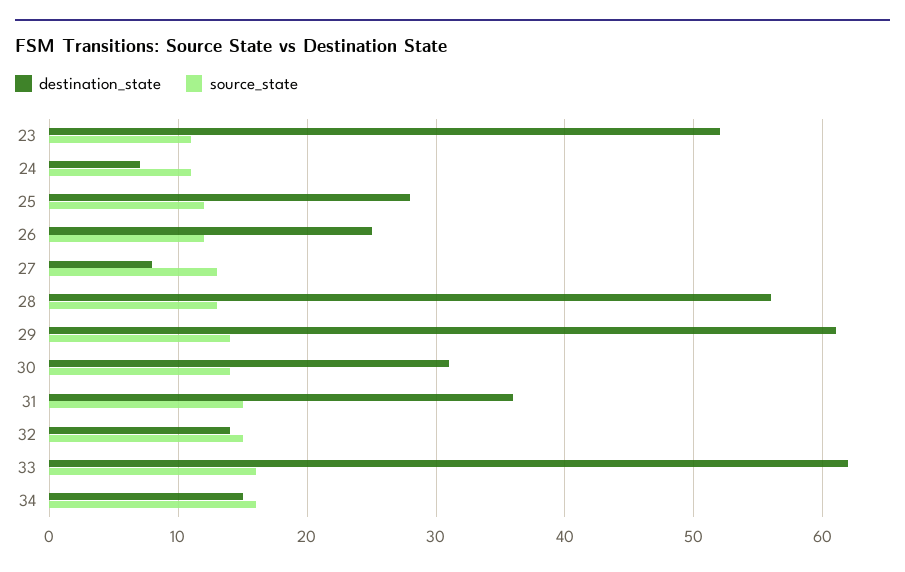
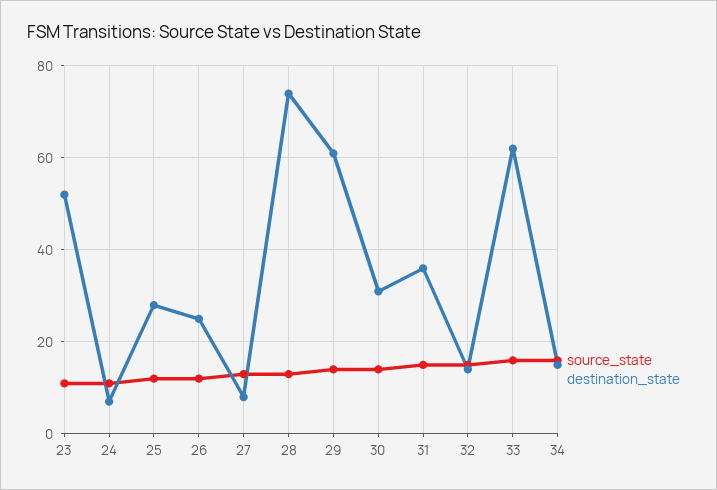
  {
    "destination_state": {
      "23": 52,
      "24": 7,
      "25": 28,
      "26": 25,
      "27": 8,
-     "28": 56,
+     "28": 75,
      "29": 61,
      "30": 31,
      "31": 36,
      "32": 14,
      "33": 62,
      "34": 15
    },
    "source_state": {
      "23": 11,
      "24": 11,
      "25": 12,
      "26": 12,
      "27": 13,
      "28": 13,
      "29": 14,
      "30": 14,
      "31": 15,
      "32": 15,
      "33": 16,
      "34": 16
    }
  }

